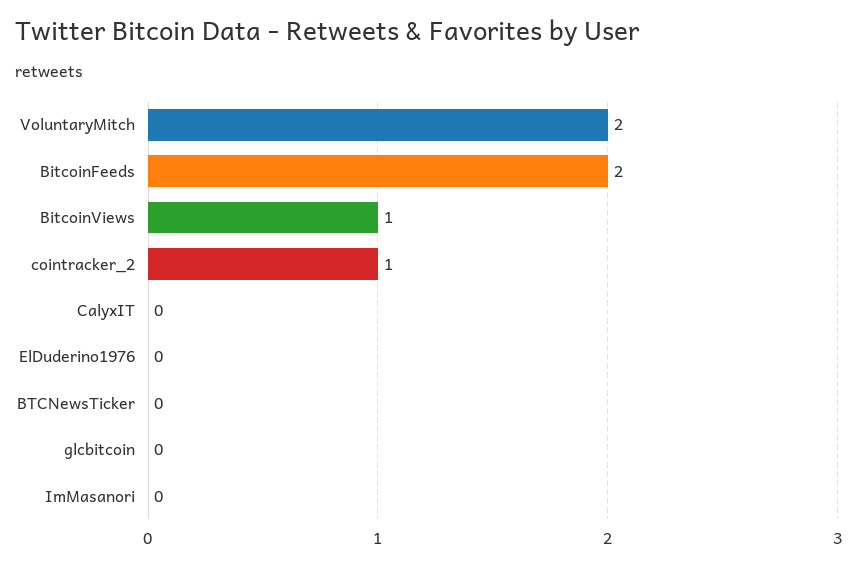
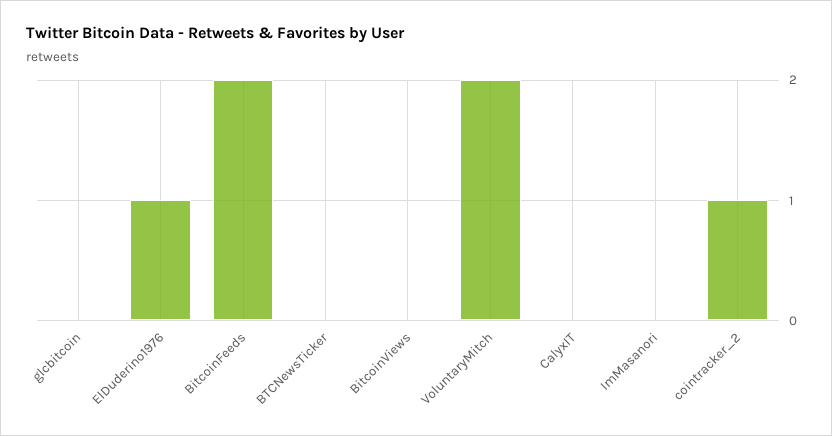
  {
    "VoluntaryMitch": 2,
    "BitcoinFeeds": 2,
-   "BitcoinViews": 1,
+   "BitcoinViews": 0,
    "cointracker_2": 1,
    "CalyxIT": 0,
-   "ElDuderino1976": 0,
+   "ElDuderino1976": 1,
    "BTCNewsTicker": 0,
    "glcbitcoin": 0,
    "ImMasanori": 0
  }

